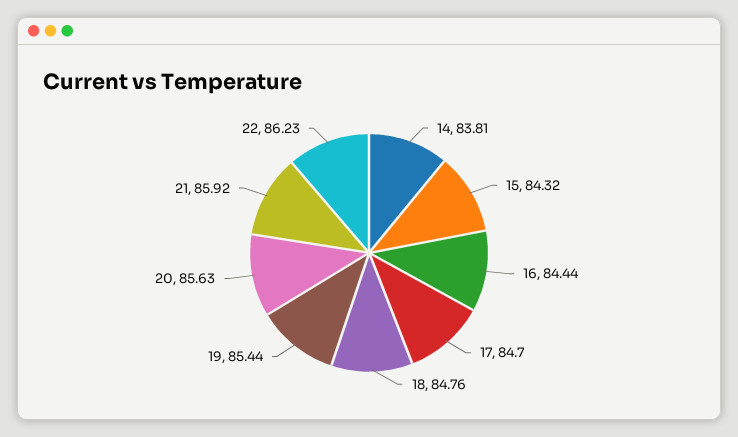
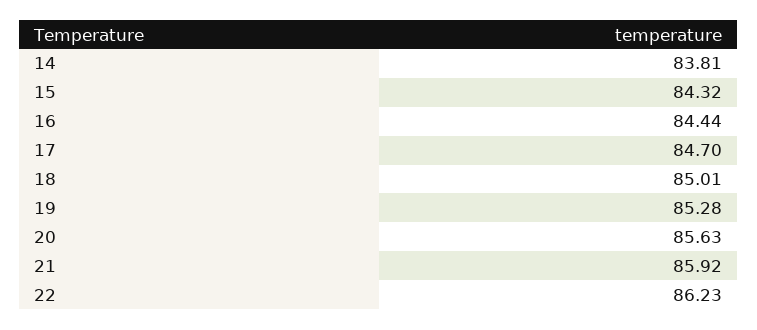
  {
    "14": 83.81,
    "15": 84.32,
    "16": 84.44,
    "17": 84.7,
-   "18": 84.76,
+   "18": 85.01,
-   "19": 85.44,
+   "19": 85.28,
    "20": 85.63,
    "21": 85.92,
    "22": 86.23
  }

